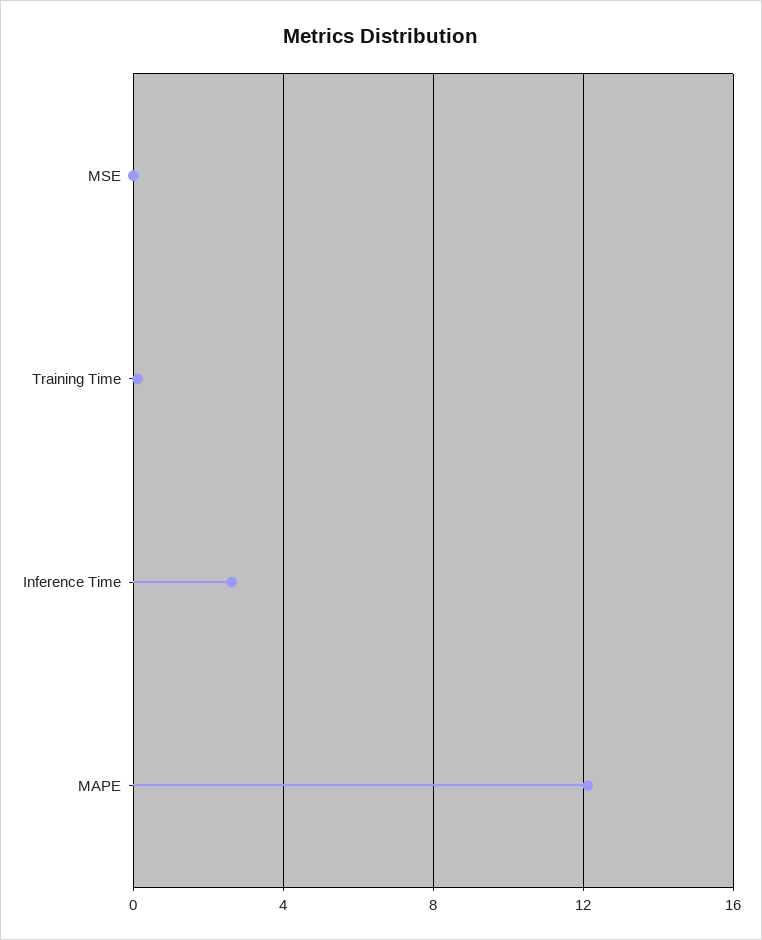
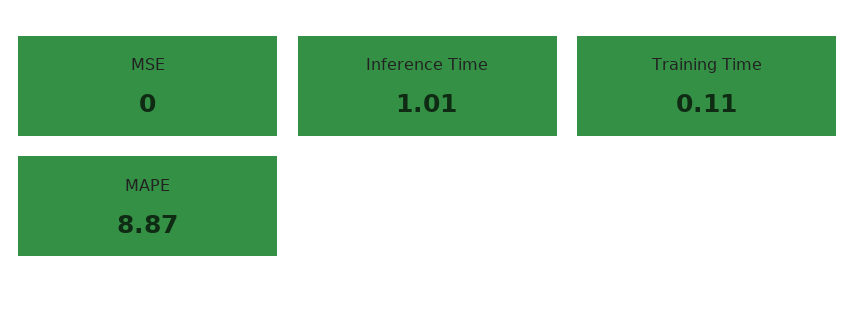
  {
    "MSE": 0,
    "Training Time": 0.11,
-   "Inference Time": 2.5,
+   "Inference Time": 1.01,
-   "MAPE": 12
+   "MAPE": 8.87
  }

